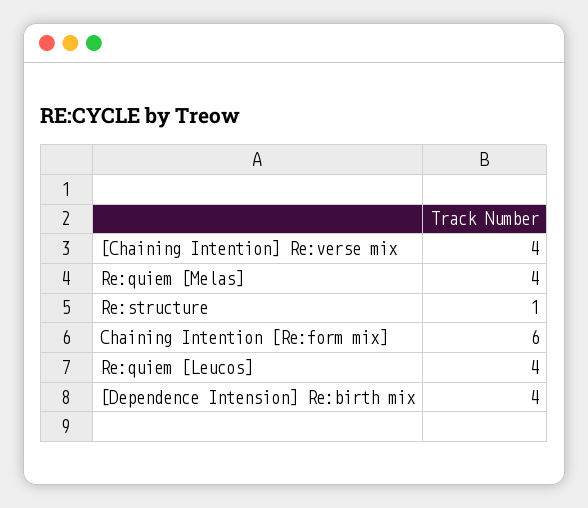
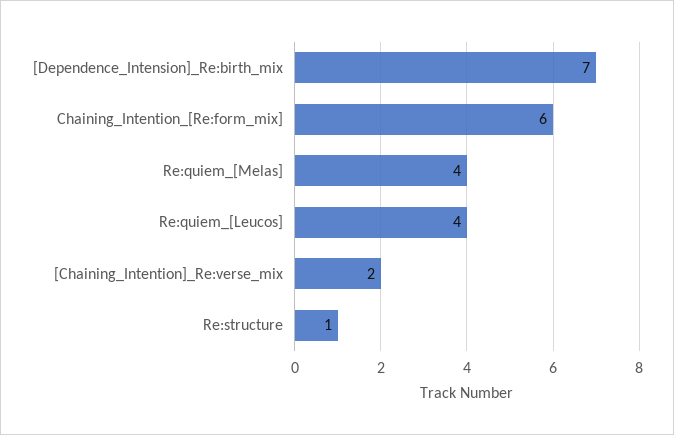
  {
-   "[Chaining Intention] Re:verse mix": 4,
+   "[Chaining Intention] Re:verse mix": 2,
    "Re:quiem [Melas]": 4,
    "Re:structure": 1,
    "Chaining Intention [Re:form mix]": 6,
    "Re:quiem [Leucos]": 4,
-   "[Dependence Intension] Re:birth mix": 4
+   "[Dependence Intension] Re:birth mix": 7
  }

